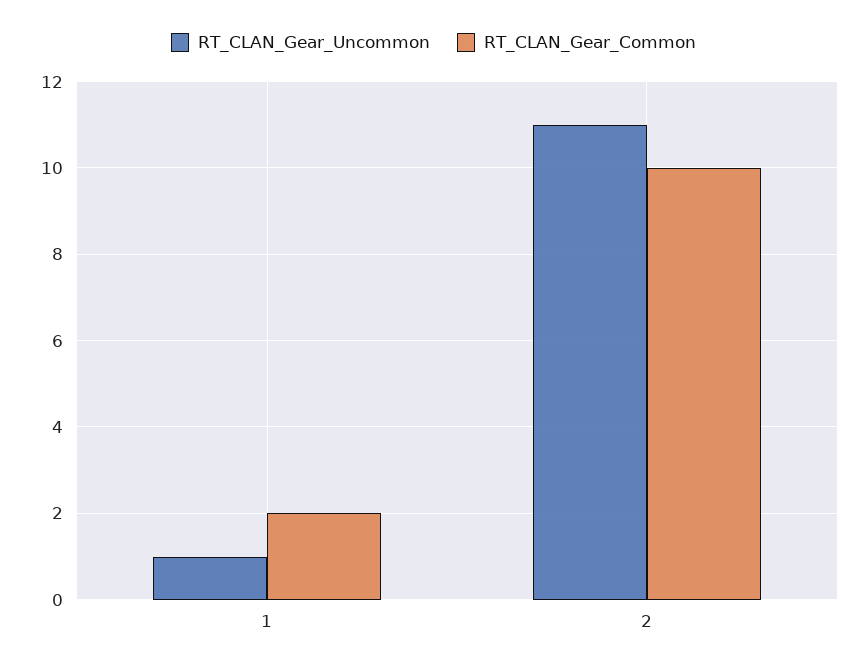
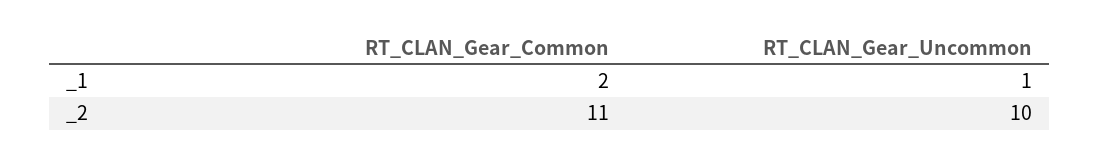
  {
    "RT_CLAN_Gear_Uncommon": {
      "1": 1,
-     "2": 11
+     "2": 10
    },
    "RT_CLAN_Gear_Common": {
      "1": 2,
-     "2": 10
+     "2": 11
    }
  }

